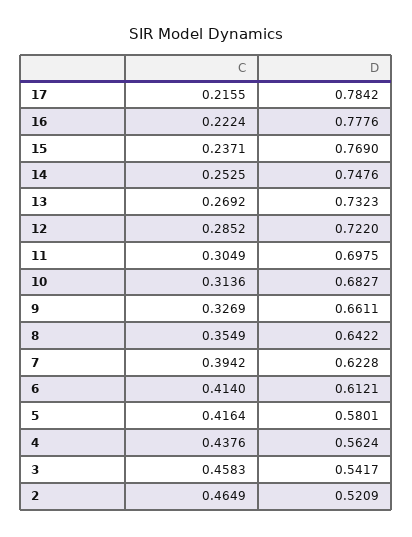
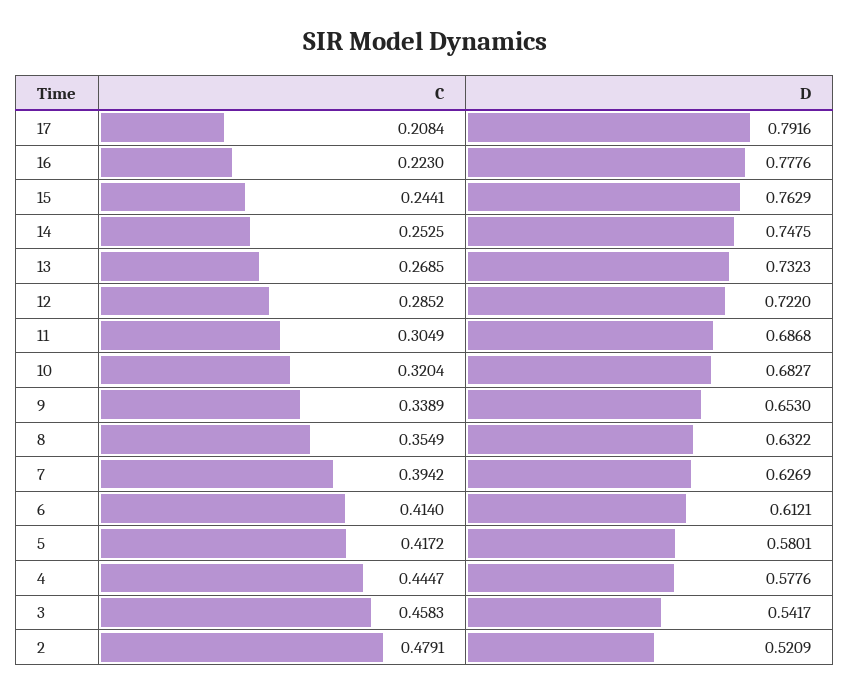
  {
    "C": {
-     "17": 0.2155,
+     "17": 0.2084,
-     "16": 0.2224,
+     "16": 0.223,
-     "15": 0.2371,
+     "15": 0.2441,
      "14": 0.2525,
-     "13": 0.2692,
+     "13": 0.2685,
      "12": 0.2852,
      "11": 0.3049,
-     "10": 0.3136,
+     "10": 0.3204,
-     "9": 0.3269,
+     "9": 0.3389,
      "8": 0.3549,
      "7": 0.3942,
      "6": 0.414,
-     "5": 0.4164,
+     "5": 0.4172,
-     "4": 0.4376,
+     "4": 0.4447,
      "3": 0.4583,
-     "2": 0.4649
+     "2": 0.4791
    },
    "D": {
-     "17": 0.7842,
+     "17": 0.7916,
      "16": 0.7776,
-     "15": 0.769,
+     "15": 0.7629,
-     "14": 0.7476,
+     "14": 0.7475,
      "13": 0.7323,
      "12": 0.722,
-     "11": 0.6975,
+     "11": 0.6868,
      "10": 0.6827,
-     "9": 0.6611,
+     "9": 0.653,
-     "8": 0.6422,
+     "8": 0.6322,
-     "7": 0.6228,
+     "7": 0.6269,
      "6": 0.6121,
      "5": 0.5801,
-     "4": 0.5624,
+     "4": 0.5776,
      "3": 0.5417,
      "2": 0.5209
    }
  }

